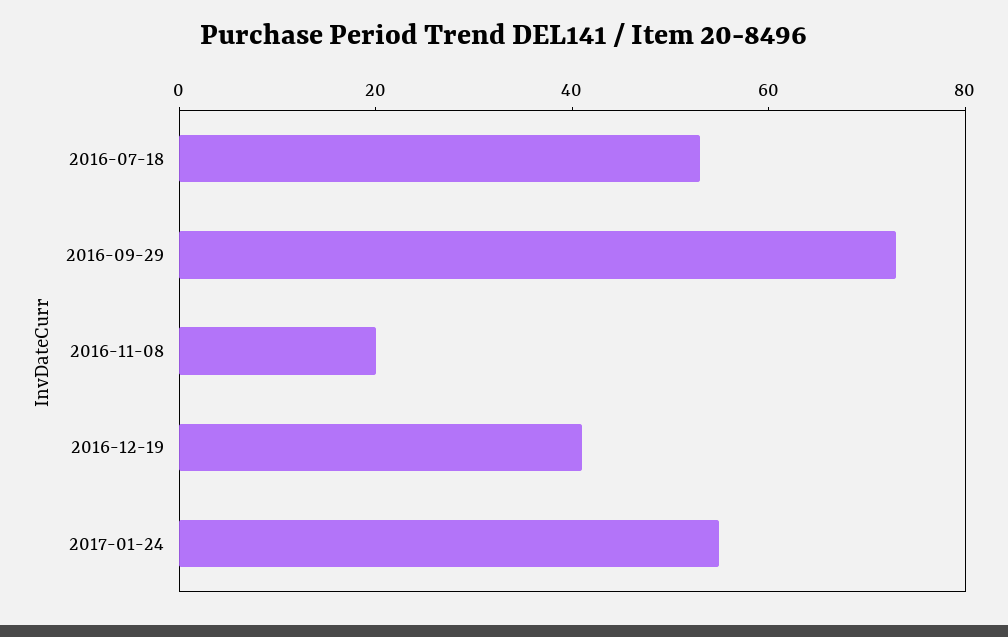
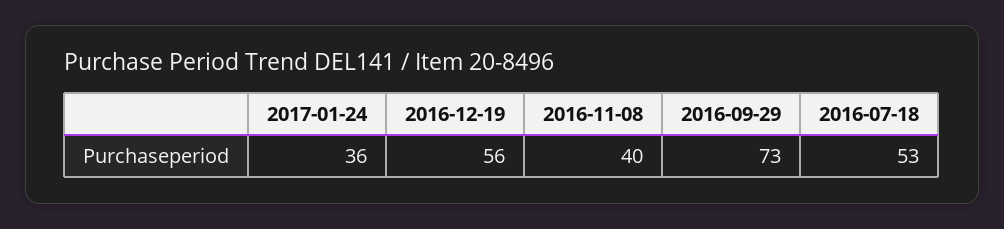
  {
    "2016-07-18": 53,
    "2016-09-29": 73,
-   "2016-11-08": 20,
+   "2016-11-08": 40,
-   "2016-12-19": 40,
+   "2016-12-19": 56,
-   "2017-01-24": 55
+   "2017-01-24": 36
  }

